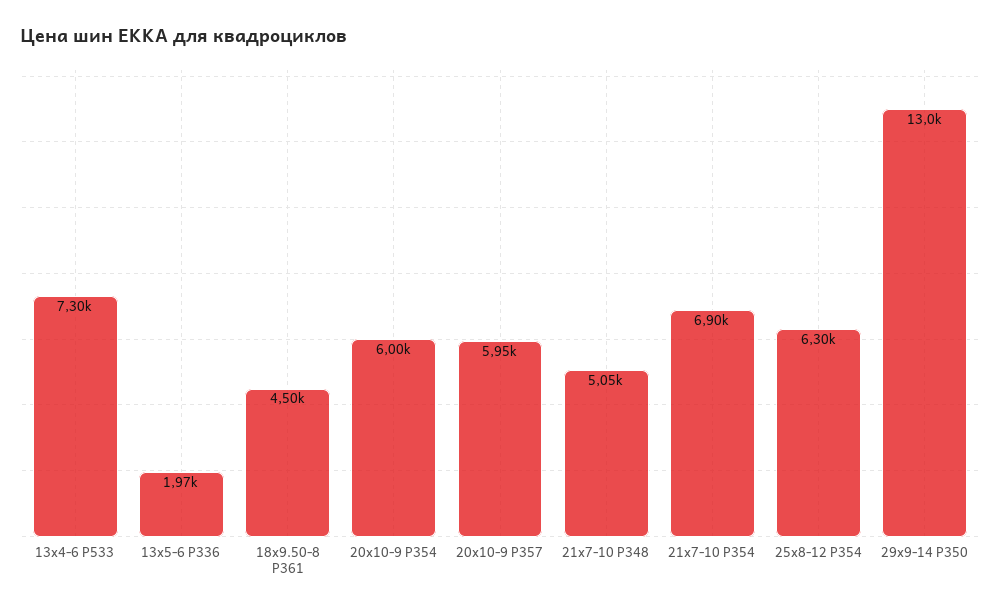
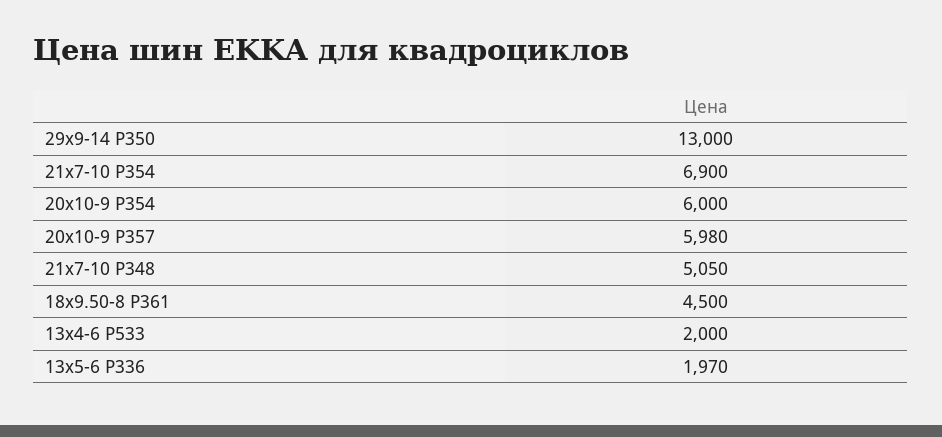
  {
-   "13х4-6 P533": 7300,
+   "13х4-6 P533": 2000,
    "13х5-6 P336": 1970,
    "18х9.50-8 P361": 4500,
    "20х10-9 P354": 6000,
-   "20х10-9 P357": 5950,
+   "20х10-9 P357": 5980,
    "21х7-10 P348": 5050,
    "21х7-10 P354": 6900,
-   "25х8-12 P354": 6300,
    "29х9-14 P350": 13000
  }

